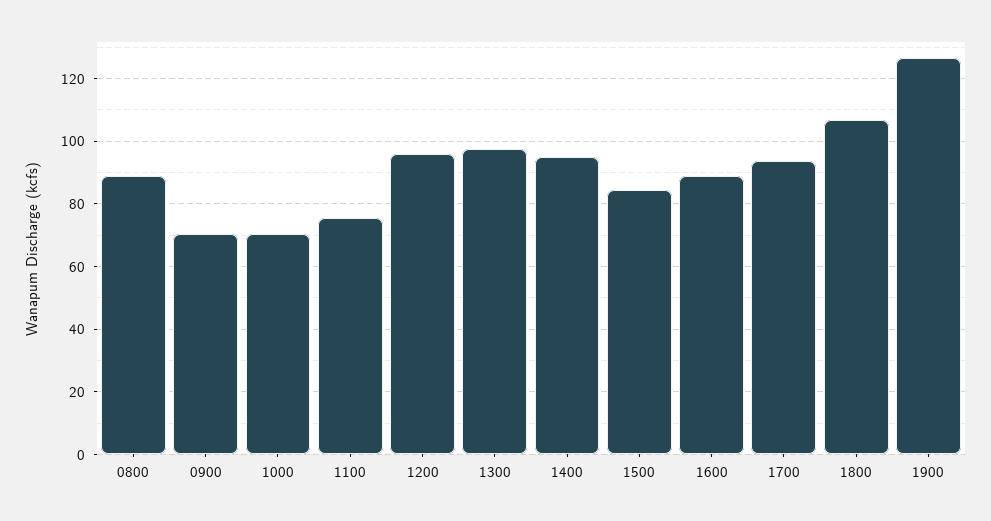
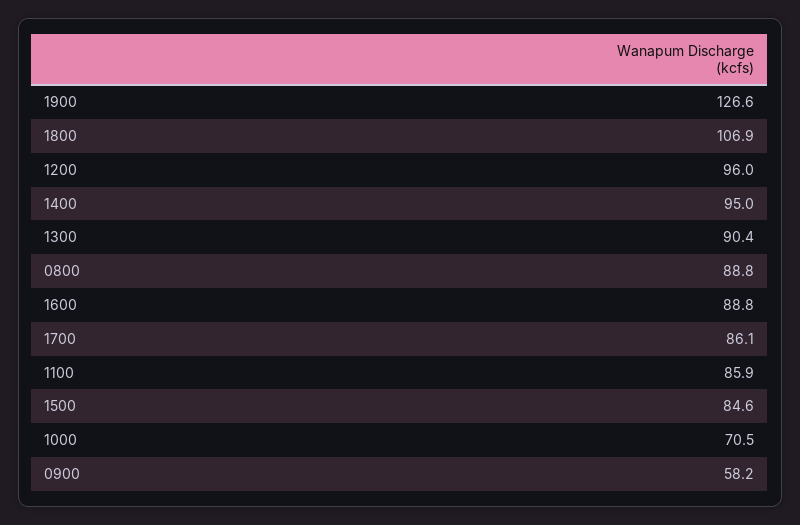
  {
    "0800": 88.8,
-   "0900": 70,
+   "0900": 58.2,
    "1000": 70.5,
-   "1100": 76,
+   "1100": 85.9,
    "1200": 96,
-   "1300": 98,
+   "1300": 90.4,
    "1400": 95,
    "1500": 84.6,
    "1600": 88.8,
-   "1700": 94,
+   "1700": 86.1,
    "1800": 106.9,
    "1900": 126.6
  }

